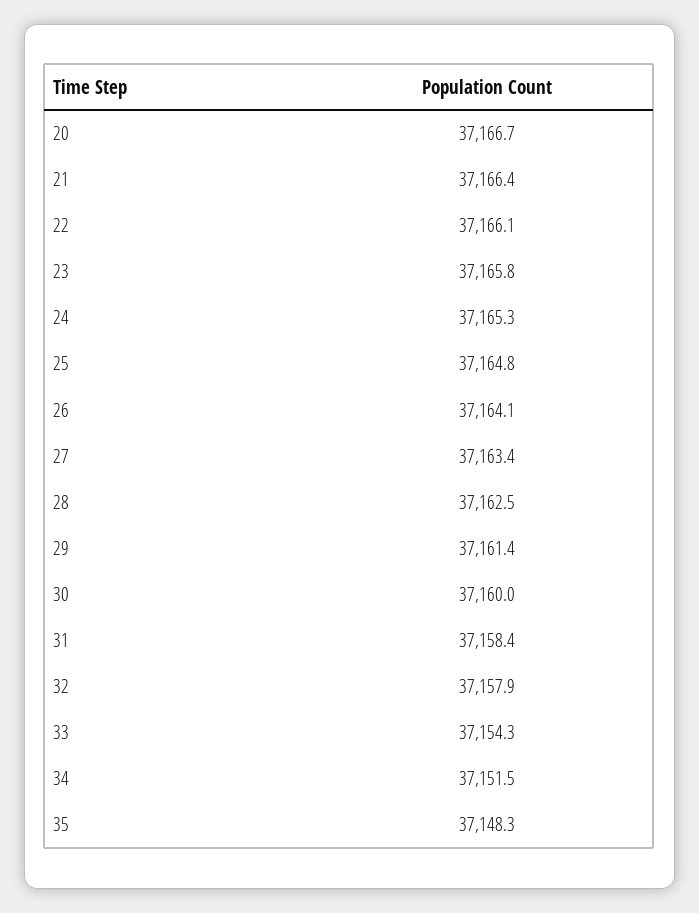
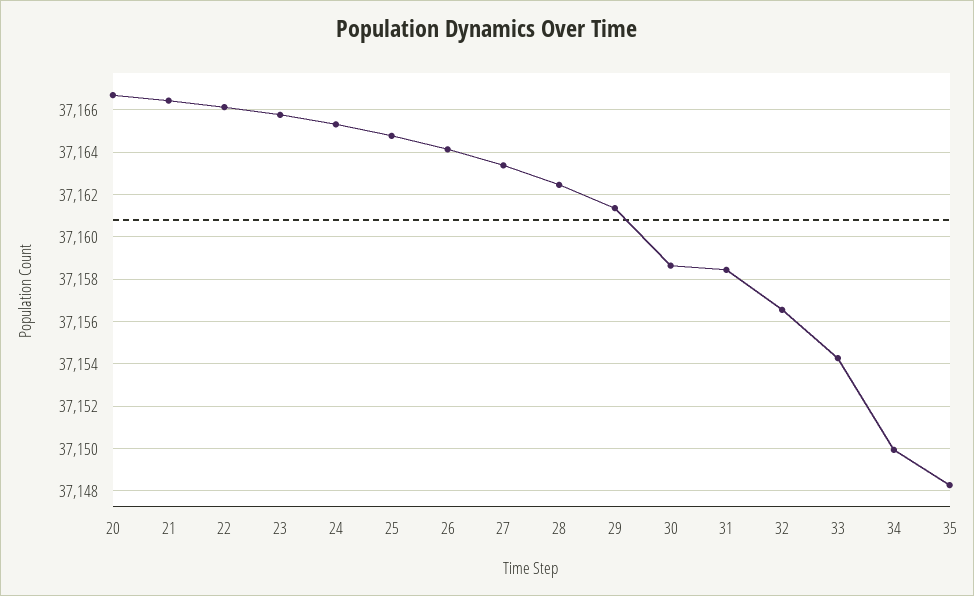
  {
    "20": 37166.7,
    "21": 37166.4,
    "22": 37166.1,
    "23": 37165.8,
    "24": 37165.3,
    "25": 37164.8,
    "26": 37164.1,
    "27": 37163.4,
    "28": 37162.5,
    "29": 37161.4,
-   "30": 37160,
+   "30": 37158.5,
    "31": 37158.4,
-   "32": 37157.9,
+   "32": 37156.5,
    "33": 37154.3,
-   "34": 37151.5,
+   "34": 37150,
    "35": 37148.3
  }

